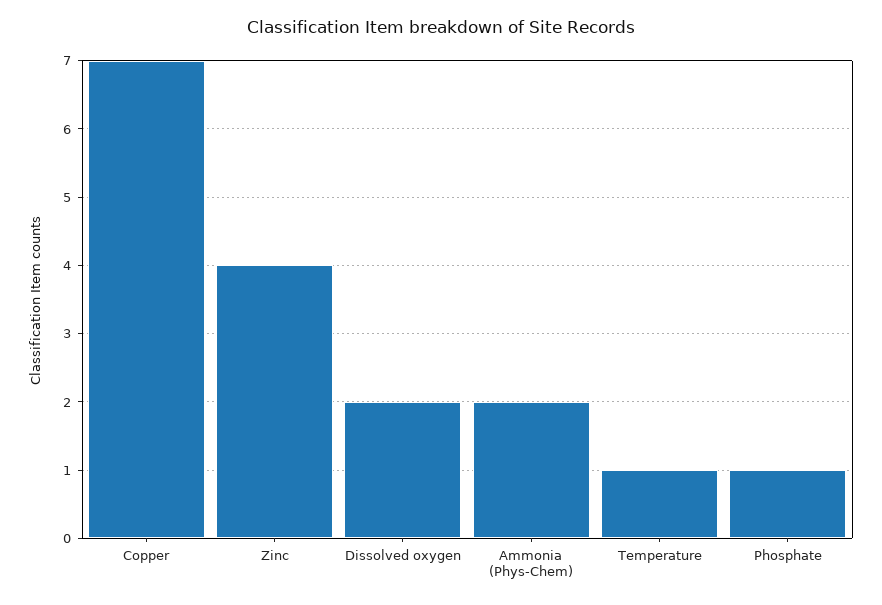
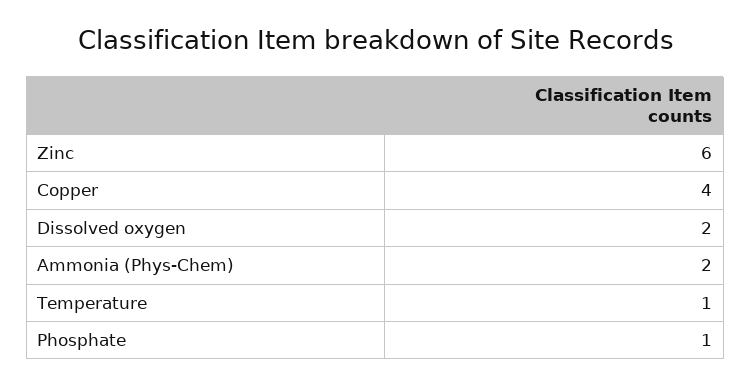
  {
-   "Copper": 7,
+   "Copper": 4,
-   "Zinc": 4,
+   "Zinc": 6,
    "Dissolved oxygen": 2,
    "Ammonia (Phys-Chem)": 2,
    "Temperature": 1,
    "Phosphate": 1
  }

